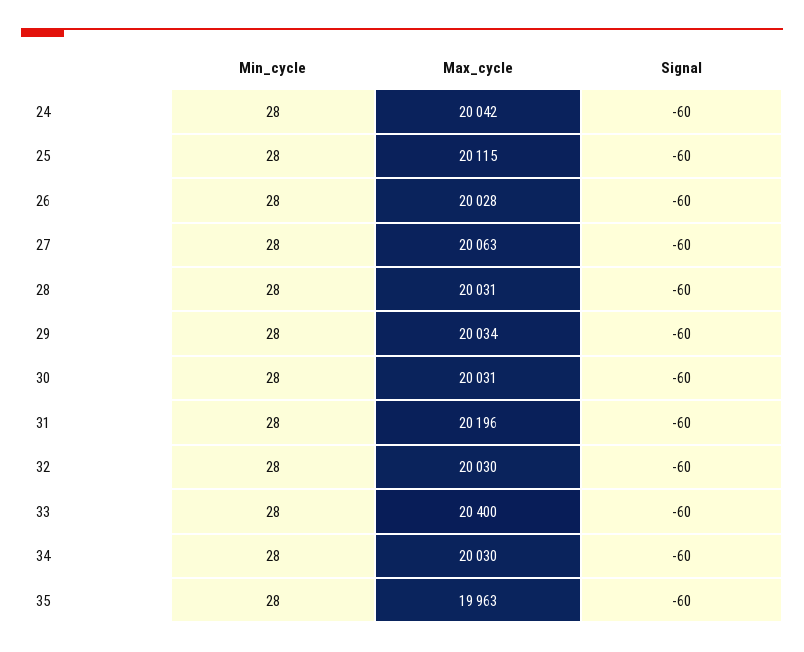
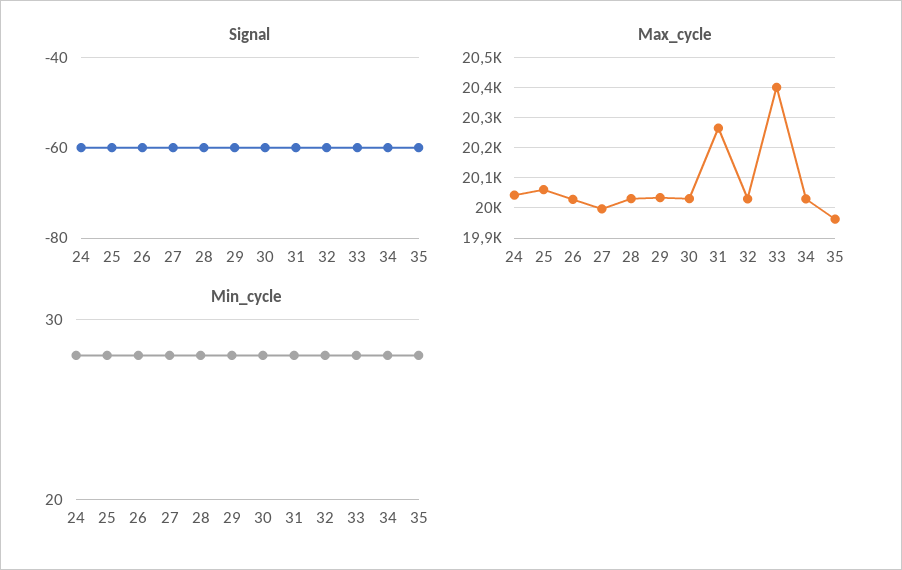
  {
    "Min_cycle": {
      "24": 28,
      "25": 28,
      "26": 28,
      "27": 28,
      "28": 28,
      "29": 28,
      "30": 28,
      "31": 28,
      "32": 28,
      "33": 28,
      "34": 28,
      "35": 28
    },
    "Max_cycle": {
      "24": 20042,
-     "25": 20115,
+     "25": 20060,
      "26": 20028,
-     "27": 20063,
+     "27": 20000,
      "28": 20031,
      "29": 20034,
      "30": 20031,
-     "31": 20196,
+     "31": 20260,
      "32": 20030,
      "33": 20400,
      "34": 20030,
      "35": 19963
    },
    "Signal": {
      "24": -60,
      "25": -60,
      "26": -60,
      "27": -60,
      "28": -60,
      "29": -60,
      "30": -60,
      "31": -60,
      "32": -60,
      "33": -60,
      "34": -60,
      "35": -60
    }
  }

